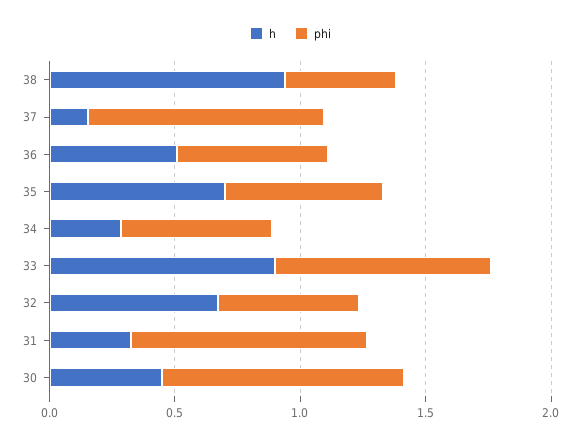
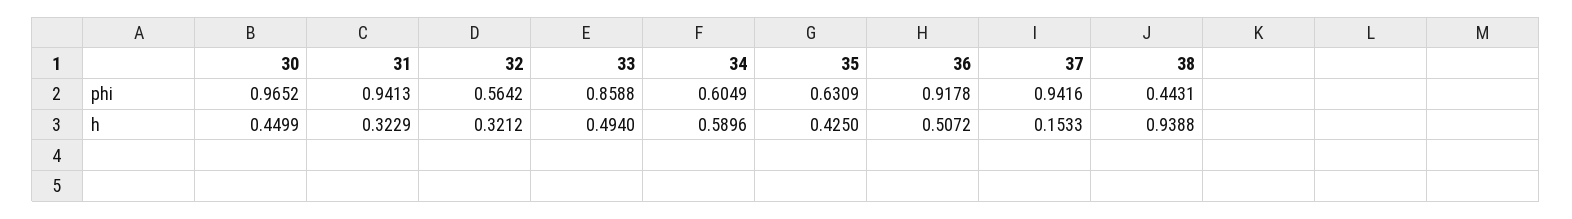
  {
    "h": {
      "38": 0.9388,
      "37": 0.1533,
      "36": 0.5072,
-     "35": 0.7,
+     "35": 0.425,
-     "34": 0.3,
+     "34": 0.5896,
-     "33": 0.9,
+     "33": 0.494,
-     "32": 0.7,
+     "32": 0.3212,
      "31": 0.3229,
      "30": 0.4499
    },
    "phi": {
      "38": 0.4431,
      "37": 0.9416,
-     "36": 0.6,
+     "36": 0.9178,
      "35": 0.6309,
      "34": 0.6049,
      "33": 0.8588,
      "32": 0.5642,
      "31": 0.9413,
      "30": 0.9652
    }
  }

